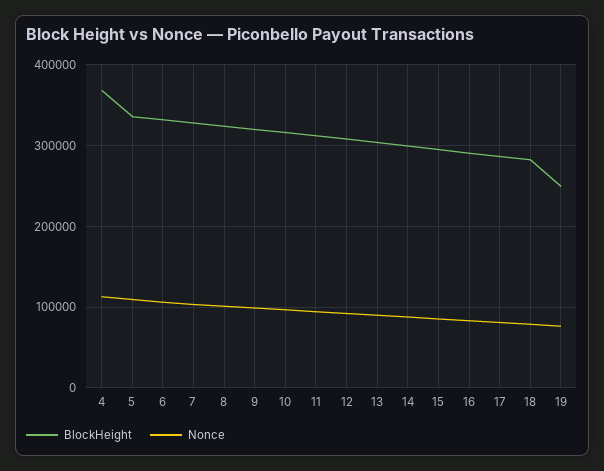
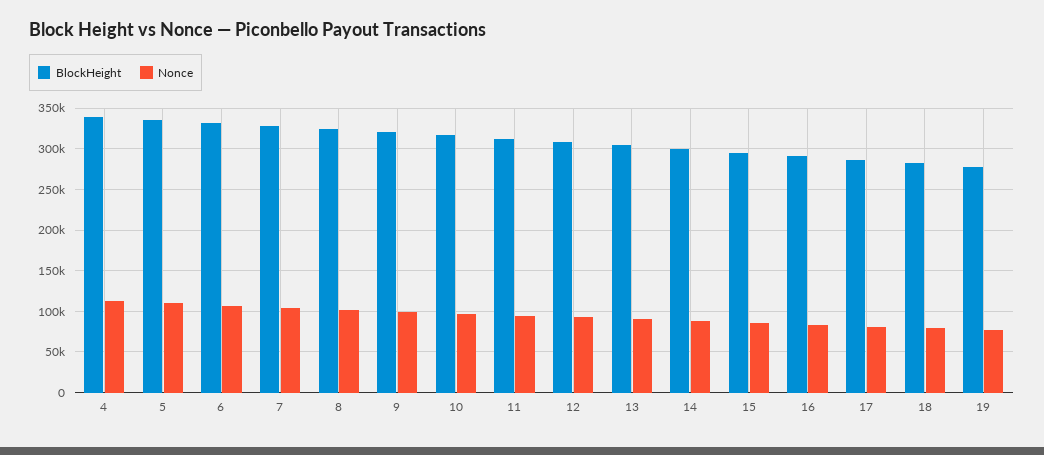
  {
    "BlockHeight": {
-     "4": 370000,
+     "4": 340000,
      "5": 340000,
      "6": 330000,
      "7": 330000,
      "8": 320000,
      "9": 320000,
      "10": 320000,
      "11": 310000,
      "12": 310000,
      "13": 300000,
      "14": 300000,
      "15": 300000,
      "16": 290000,
      "17": 290000,
      "18": 280000,
-     "19": 250000
+     "19": 280000
    },
    "Nonce": {
      "4": 110000,
      "5": 110000,
      "6": 110000,
      "7": 100000,
      "8": 100000,
      "9": 100000,
      "10": 100000,
      "11": 90000,
      "12": 90000,
      "13": 90000,
      "14": 90000,
      "15": 90000,
      "16": 80000,
      "17": 80000,
      "18": 80000,
      "19": 80000
    }
  }

